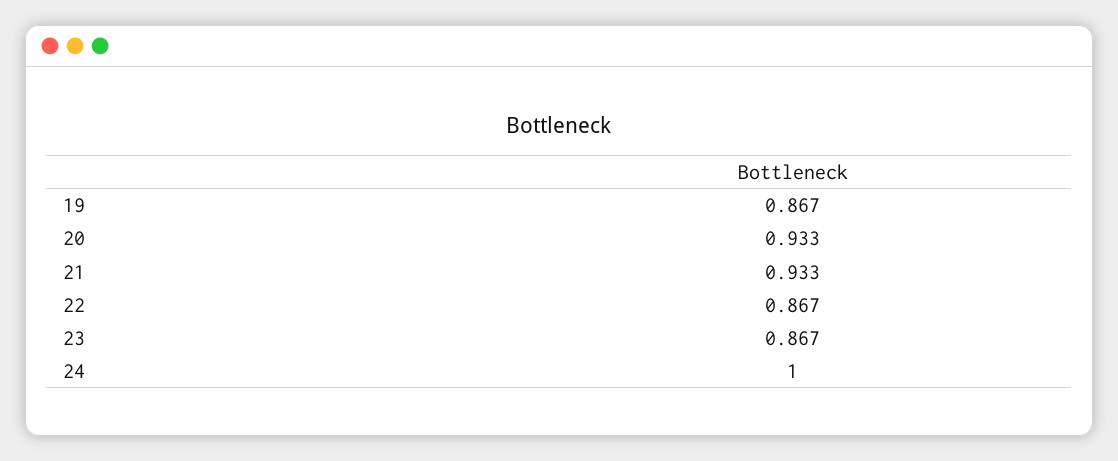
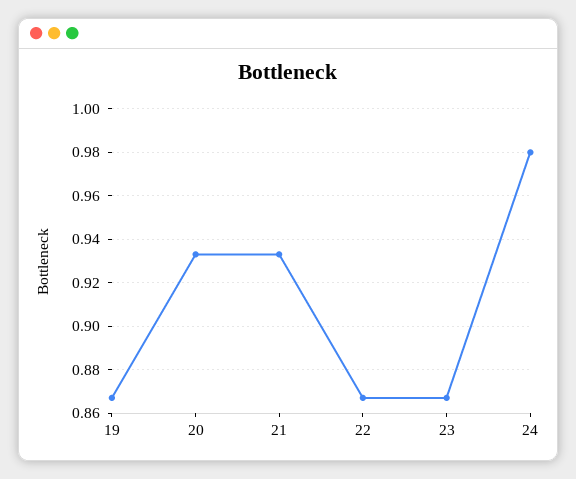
  {
    "19": 0.867,
    "20": 0.933,
    "21": 0.933,
    "22": 0.867,
    "23": 0.867,
-   "24": 1
+   "24": 0.98
  }

